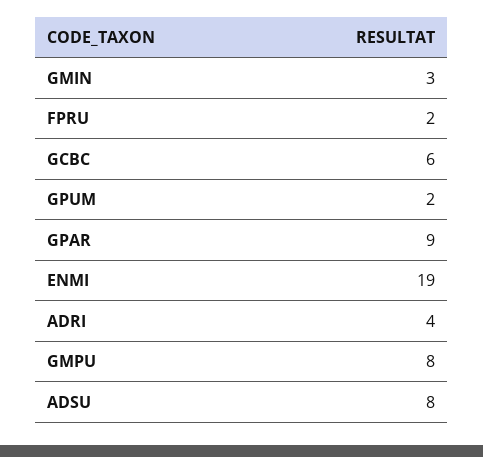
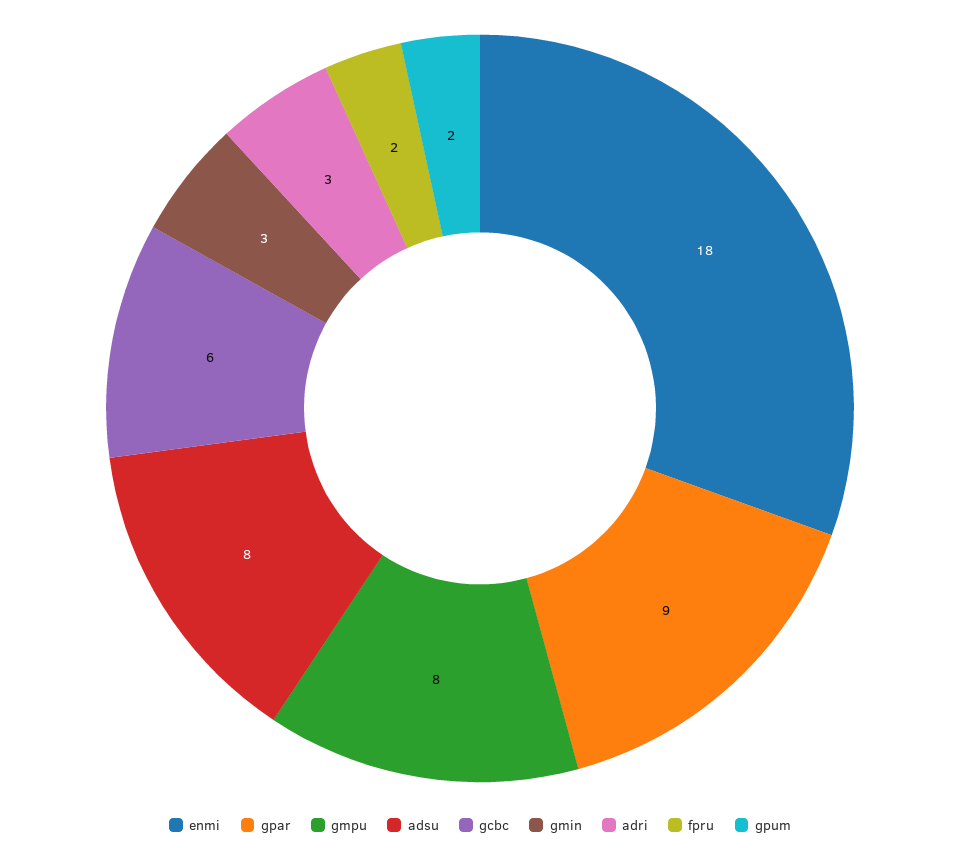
  {
    "GMIN": 3,
    "FPRU": 2,
    "GCBC": 6,
    "GPUM": 2,
    "GPAR": 9,
-   "ENMI": 19,
+   "ENMI": 18,
-   "ADRI": 4,
+   "ADRI": 3,
    "GMPU": 8,
    "ADSU": 8
  }

